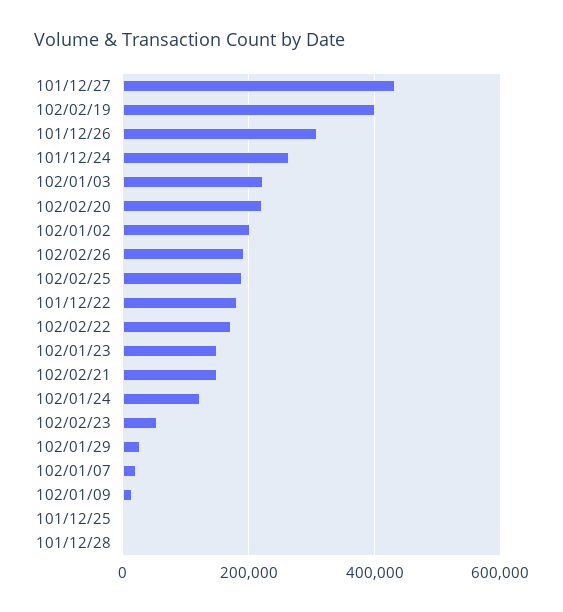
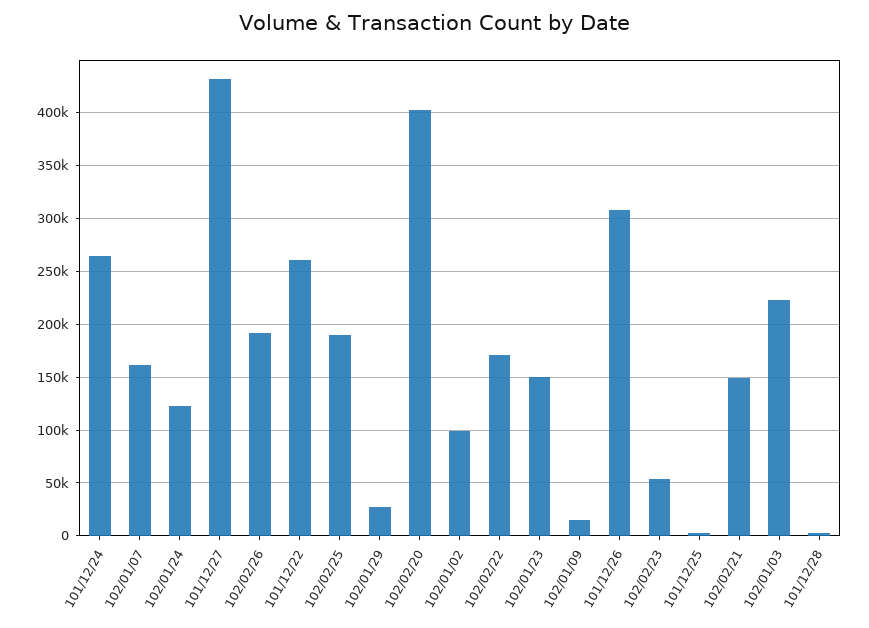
  {
    "101/12/27": 430000,
-   "102/02/19": 400000,
    "101/12/26": 310000,
    "101/12/24": 260000,
    "102/01/03": 220000,
-   "102/02/20": 220000,
+   "102/02/20": 400000,
-   "102/01/02": 200000,
+   "102/01/02": 100000,
    "102/02/26": 190000,
    "102/02/25": 190000,
-   "101/12/22": 180000,
+   "101/12/22": 260000,
    "102/02/22": 170000,
    "102/01/23": 150000,
    "102/02/21": 150000,
    "102/01/24": 120000,
    "102/02/23": 50000,
    "102/01/29": 30000,
-   "102/01/07": 20000,
+   "102/01/07": 160000,
    "102/01/09": 20000,
    "101/12/25": 0,
    "101/12/28": 0
  }

